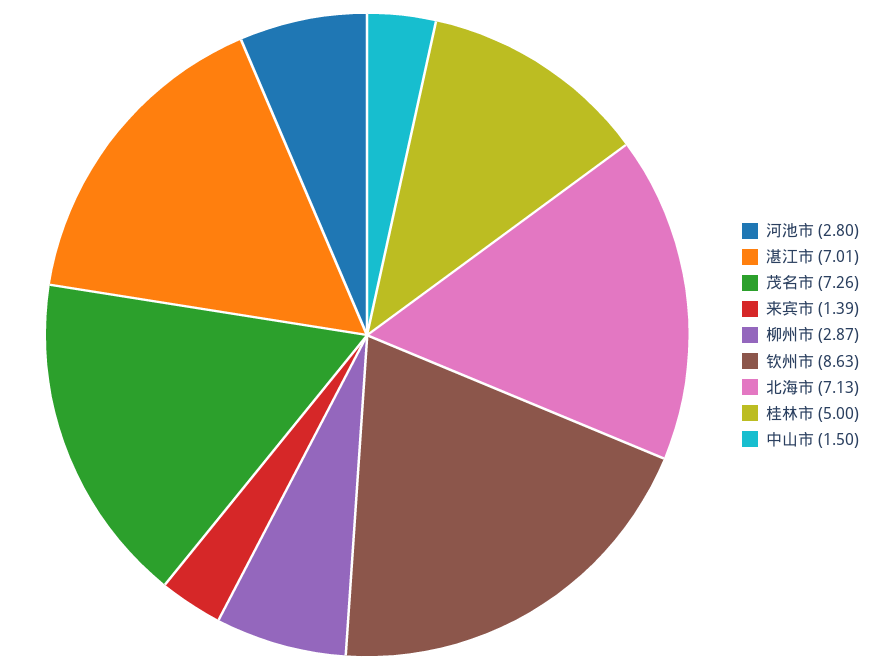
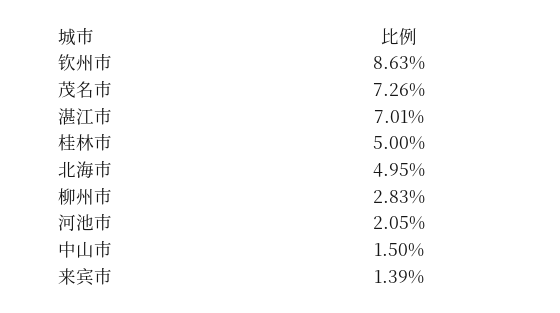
  {
-   "河池市": 2.8,
+   "河池市": 2.05,
    "湛江市": 7.01,
    "茂名市": 7.26,
    "来宾市": 1.39,
-   "柳州市": 2.87,
+   "柳州市": 2.83,
    "钦州市": 8.63,
-   "北海市": 7.13,
+   "北海市": 4.95,
    "桂林市": 5,
    "中山市": 1.5
  }

